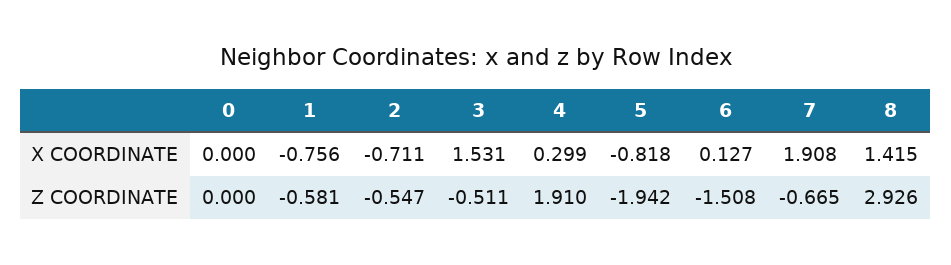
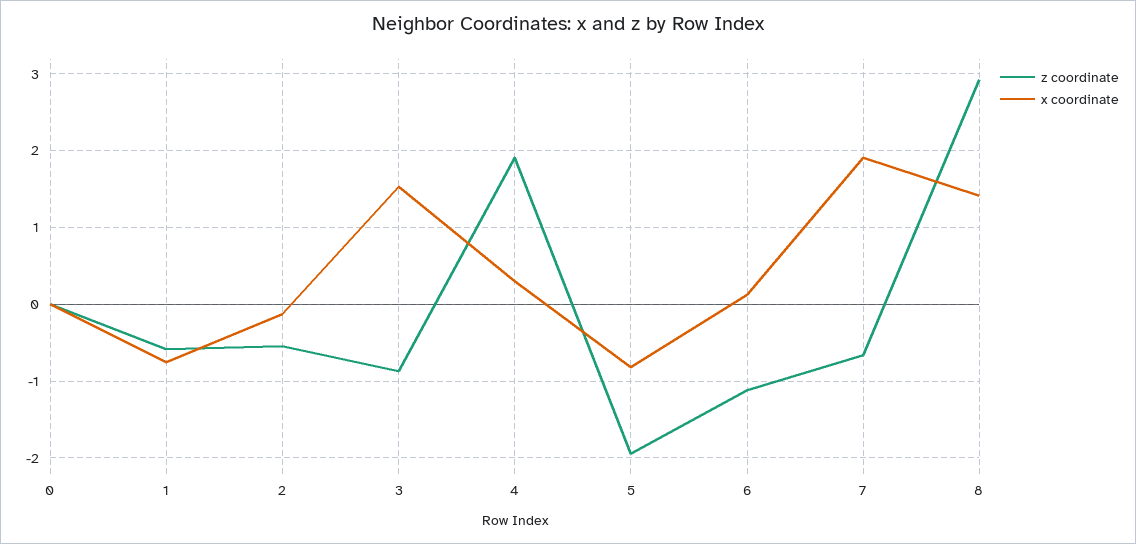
  {
    "X COORDINATE": {
      "0": 0,
      "1": -0.756,
-     "2": -0.711,
+     "2": -0.1,
      "3": 1.531,
      "4": 0.299,
      "5": -0.818,
      "6": 0.127,
      "7": 1.908,
      "8": 1.415
    },
    "Z COORDINATE": {
      "0": 0,
      "1": -0.581,
      "2": -0.547,
-     "3": -0.511,
+     "3": -0.9,
      "4": 1.91,
      "5": -1.942,
-     "6": -1.508,
+     "6": -1.1,
      "7": -0.665,
      "8": 2.926
    }
  }

